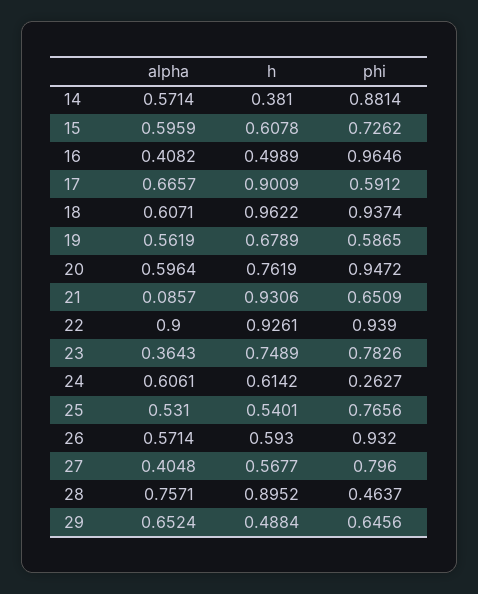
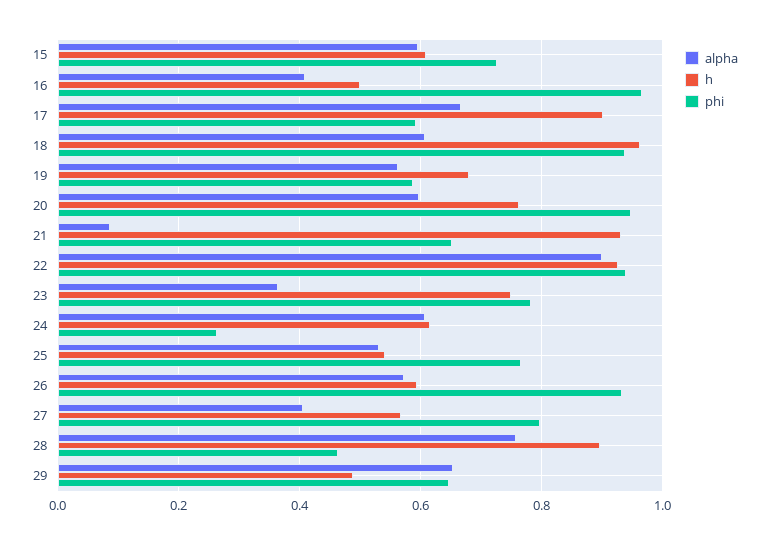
  {
    "alpha": {
-     "14": 0.5714,
      "15": 0.5959,
      "16": 0.4082,
      "17": 0.6657,
      "18": 0.6071,
      "19": 0.5619,
      "20": 0.5964,
      "21": 0.0857,
      "22": 0.9,
      "23": 0.3643,
      "24": 0.6061,
      "25": 0.531,
      "26": 0.5714,
      "27": 0.4048,
      "28": 0.7571,
      "29": 0.6524
    },
    "h": {
-     "14": 0.381,
      "15": 0.6078,
      "16": 0.4989,
      "17": 0.9009,
      "18": 0.9622,
      "19": 0.6789,
      "20": 0.7619,
      "21": 0.9306,
      "22": 0.9261,
      "23": 0.7489,
      "24": 0.6142,
      "25": 0.5401,
      "26": 0.593,
      "27": 0.5677,
      "28": 0.8952,
      "29": 0.4884
    },
    "phi": {
-     "14": 0.8814,
      "15": 0.7262,
      "16": 0.9646,
      "17": 0.5912,
      "18": 0.9374,
      "19": 0.5865,
      "20": 0.9472,
      "21": 0.6509,
      "22": 0.939,
      "23": 0.7826,
      "24": 0.2627,
      "25": 0.7656,
      "26": 0.932,
      "27": 0.796,
      "28": 0.4637,
      "29": 0.6456
    }
  }

